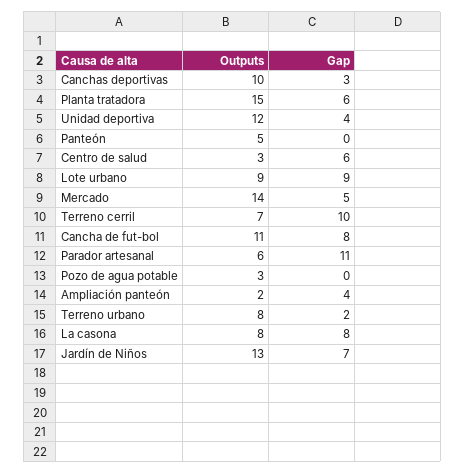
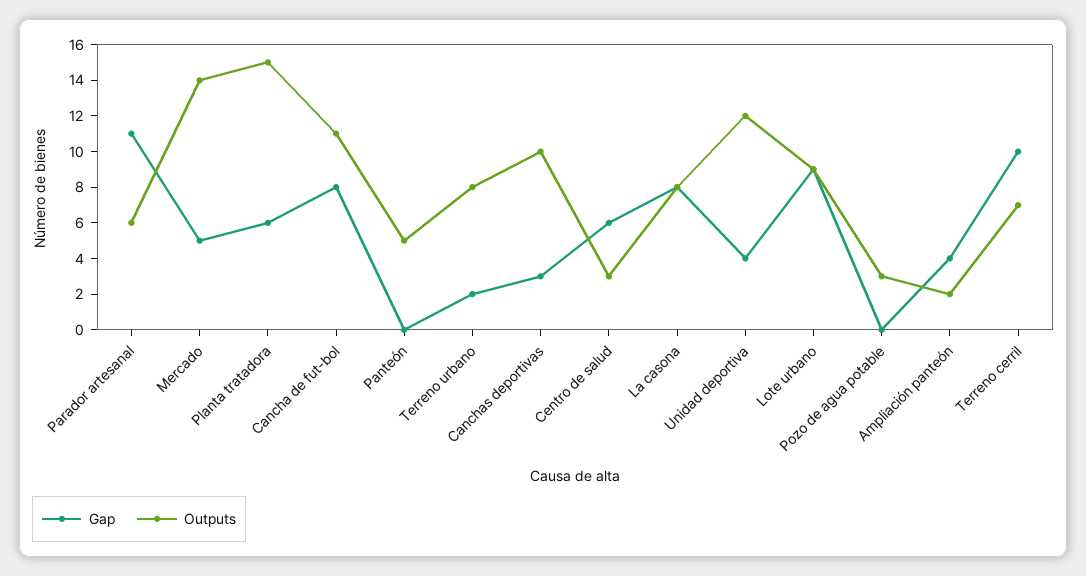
  {
    "Outputs": {
      "Canchas deportivas": 10,
      "Planta tratadora": 15,
      "Unidad deportiva": 12,
      "Panteón": 5,
      "Centro de salud": 3,
      "Lote urbano": 9,
      "Mercado": 14,
      "Terreno cerril": 7,
      "Cancha de fut-bol": 11,
      "Parador artesanal": 6,
      "Pozo de agua potable": 3,
      "Ampliación panteón": 2,
      "Terreno urbano": 8,
-     "La casona": 8,
+     "La casona": 8
-     "Jardín de Niños": 13
    },
    "Gap": {
      "Canchas deportivas": 3,
      "Planta tratadora": 6,
      "Unidad deportiva": 4,
      "Panteón": 0,
      "Centro de salud": 6,
      "Lote urbano": 9,
      "Mercado": 5,
      "Terreno cerril": 10,
      "Cancha de fut-bol": 8,
      "Parador artesanal": 11,
      "Pozo de agua potable": 0,
      "Ampliación panteón": 4,
      "Terreno urbano": 2,
-     "La casona": 8,
+     "La casona": 8
-     "Jardín de Niños": 7
    }
  }

